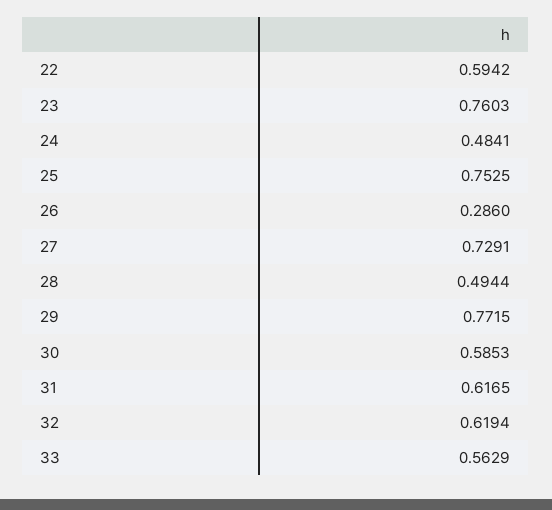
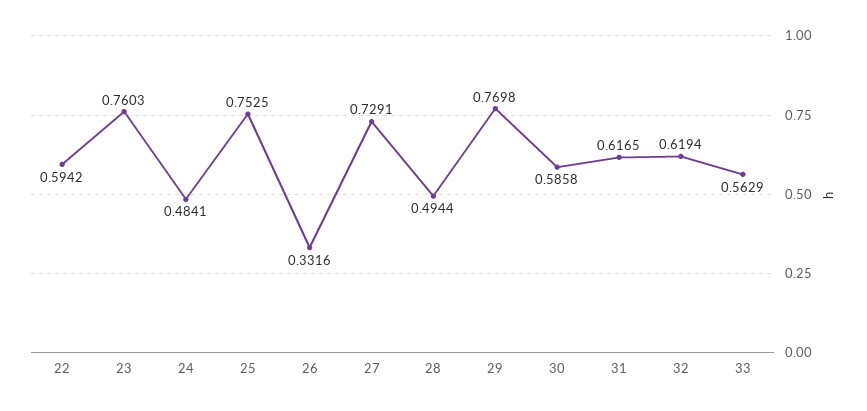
  {
    "22": 0.5942,
    "23": 0.7603,
    "24": 0.4841,
    "25": 0.7525,
-   "26": 0.286,
+   "26": 0.3316,
    "27": 0.7291,
    "28": 0.4944,
-   "29": 0.7715,
+   "29": 0.7698,
-   "30": 0.5853,
+   "30": 0.5858,
    "31": 0.6165,
    "32": 0.6194,
    "33": 0.5629
  }

